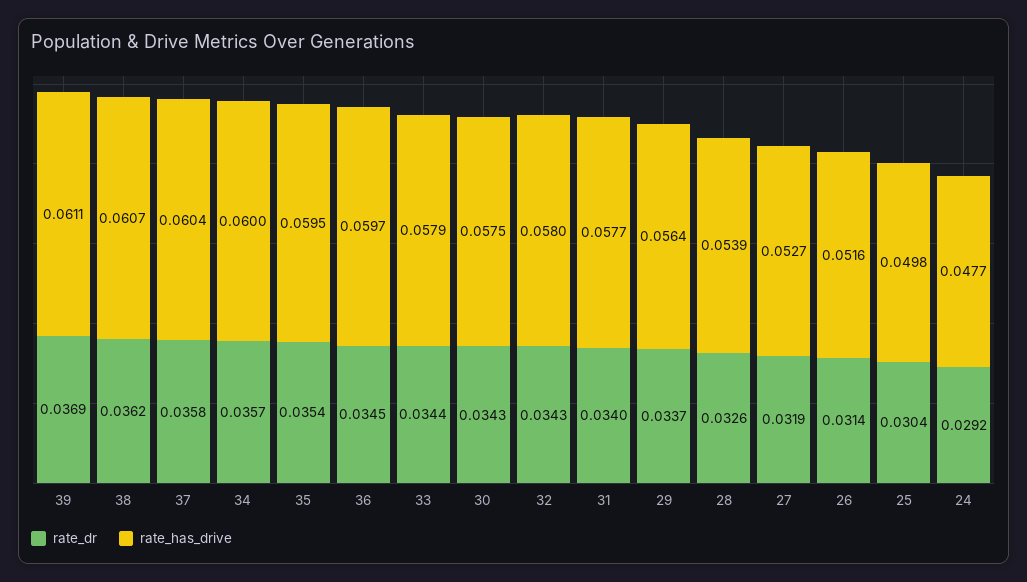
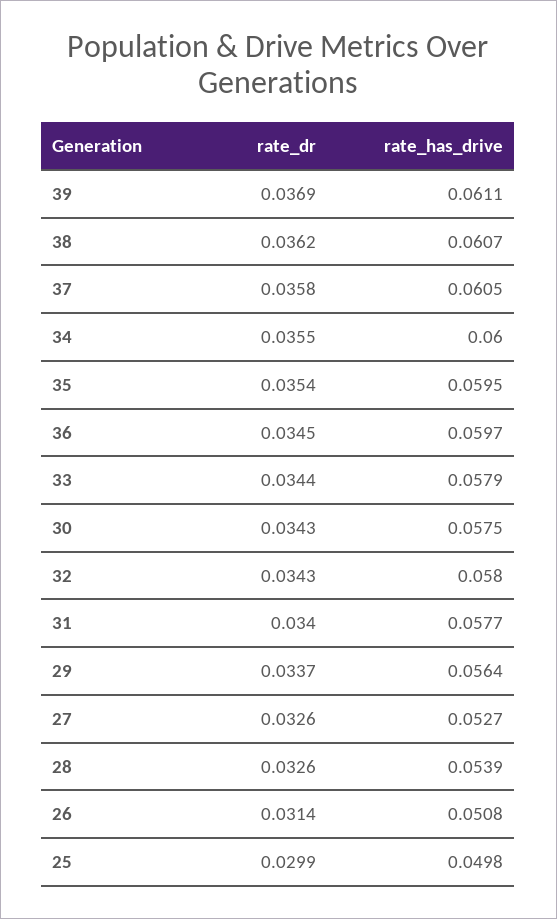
  {
    "rate_dr": {
      "39": 0.0369,
      "38": 0.0362,
      "37": 0.0358,
-     "34": 0.0357,
+     "34": 0.0355,
      "35": 0.0354,
      "36": 0.0345,
      "33": 0.0344,
      "30": 0.0343,
      "32": 0.0343,
      "31": 0.034,
      "29": 0.0337,
      "28": 0.0326,
-     "27": 0.0319,
+     "27": 0.0326,
      "26": 0.0314,
-     "25": 0.0304,
+     "25": 0.0299
-     "24": 0.0292
    },
    "rate_has_drive": {
      "39": 0.0611,
      "38": 0.0607,
-     "37": 0.0604,
+     "37": 0.0605,
      "34": 0.06,
      "35": 0.0595,
      "36": 0.0597,
      "33": 0.0579,
      "30": 0.0575,
      "32": 0.058,
      "31": 0.0577,
      "29": 0.0564,
      "28": 0.0539,
      "27": 0.0527,
-     "26": 0.0516,
+     "26": 0.0508,
-     "25": 0.0498,
+     "25": 0.0498
-     "24": 0.0477
    }
  }

